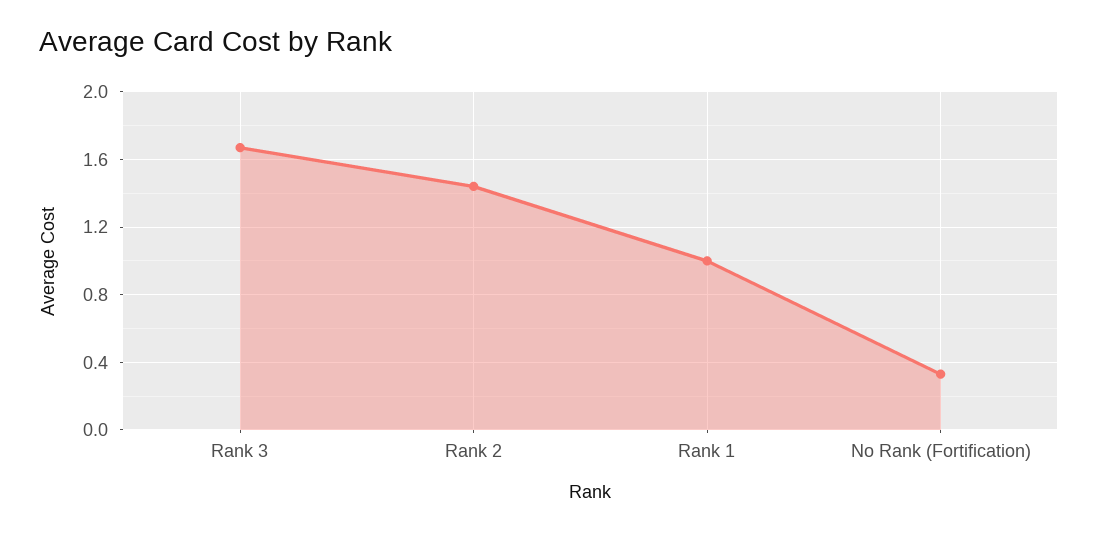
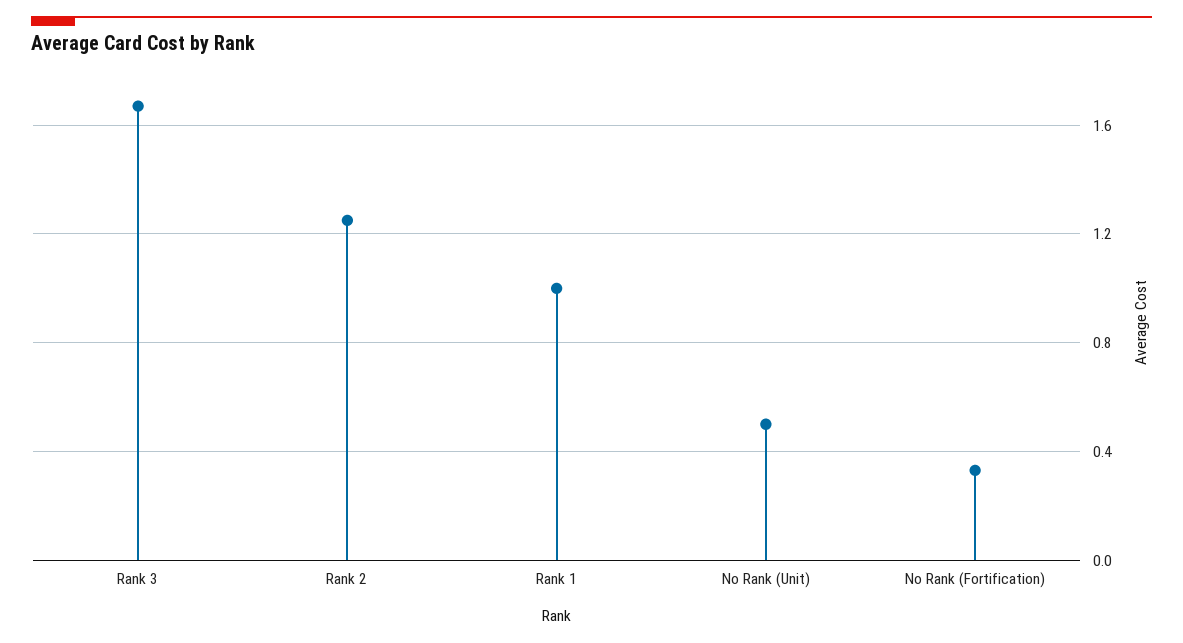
  {
    "Rank 3": 1.65,
-   "Rank 2": 1.45,
+   "Rank 2": 1.25,
    "Rank 1": 1,
-   "No Rank (Fortification)": 0.35
+   "No Rank (Fortification)": 0.35,
+   "No Rank (Unit)": 0.5
  }

